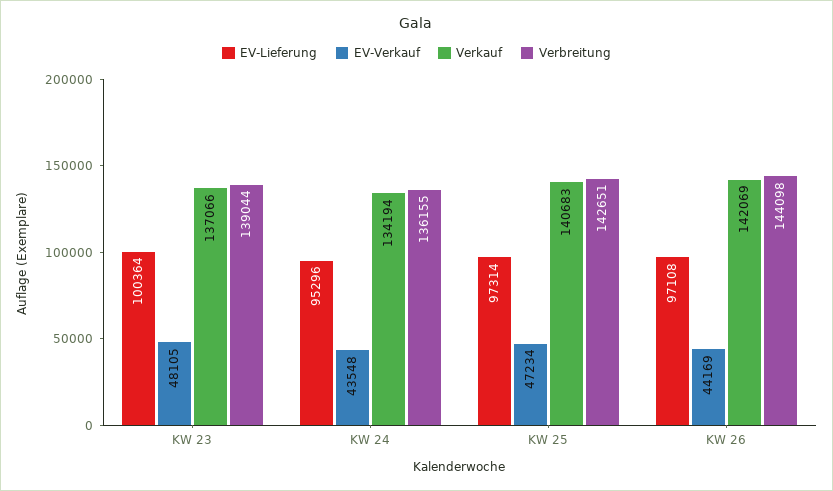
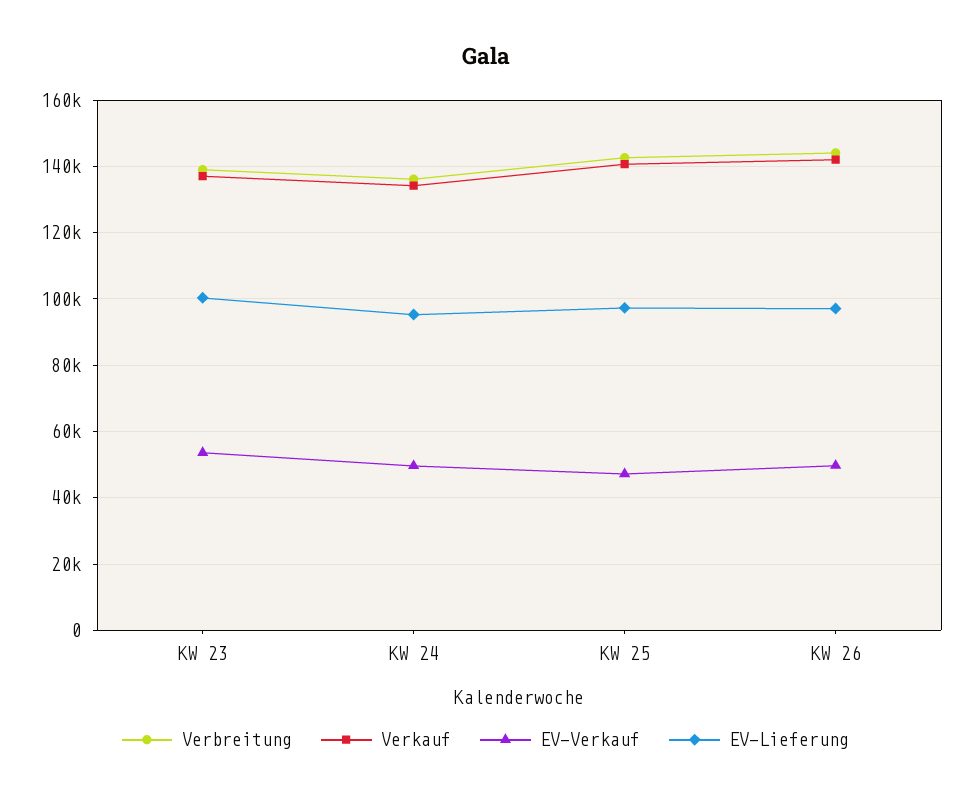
  {
    "EV-Lieferung": {
      "KW 23": 100364,
      "KW 24": 95296,
      "KW 25": 97314,
      "KW 26": 97108
    },
    "EV-Verkauf": {
-     "KW 23": 48105,
+     "KW 23": 54000,
-     "KW 24": 43548,
+     "KW 24": 50000,
      "KW 25": 47234,
-     "KW 26": 44169
+     "KW 26": 50000
    },
    "Verkauf": {
      "KW 23": 137066,
      "KW 24": 134194,
      "KW 25": 140683,
      "KW 26": 142069
    },
    "Verbreitung": {
      "KW 23": 139044,
      "KW 24": 136155,
      "KW 25": 142651,
      "KW 26": 144098
    }
  }

